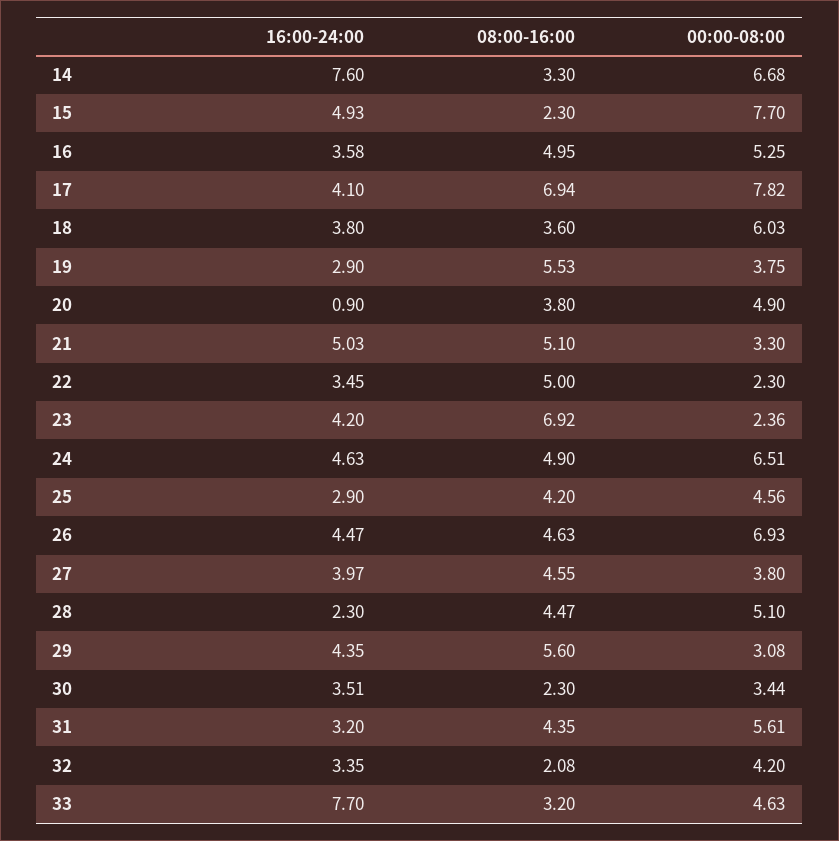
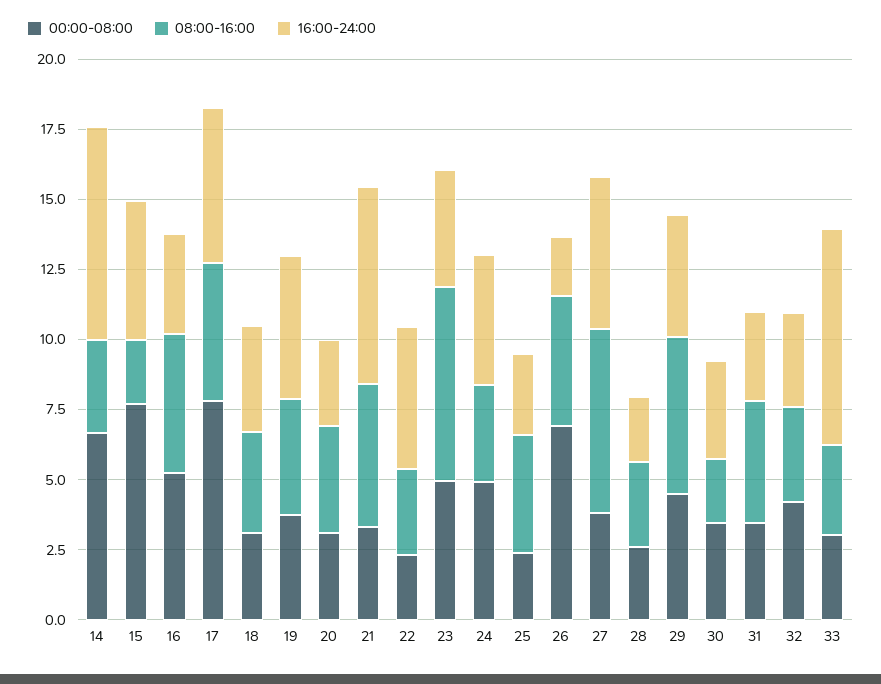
  {
    "16:00-24:00": {
      "14": 7.6,
      "15": 4.93,
      "16": 3.58,
-     "17": 4.1,
+     "17": 5.5,
      "18": 3.8,
-     "19": 2.9,
+     "19": 5,
-     "20": 0.9,
+     "20": 3,
-     "21": 5.03,
+     "21": 7,
-     "22": 3.45,
+     "22": 5,
      "23": 4.2,
      "24": 4.63,
      "25": 2.9,
-     "26": 4.47,
+     "26": 2,
-     "27": 3.97,
+     "27": 5.5,
      "28": 2.3,
      "29": 4.35,
      "30": 3.51,
      "31": 3.2,
      "32": 3.35,
      "33": 7.7
    },
    "08:00-16:00": {
      "14": 3.3,
      "15": 2.3,
      "16": 4.95,
-     "17": 6.94,
+     "17": 5,
      "18": 3.6,
-     "19": 5.53,
+     "19": 4,
      "20": 3.8,
      "21": 5.1,
-     "22": 5,
+     "22": 3,
      "23": 6.92,
-     "24": 4.9,
+     "24": 3.5,
      "25": 4.2,
      "26": 4.63,
-     "27": 4.55,
+     "27": 6.5,
-     "28": 4.47,
+     "28": 3,
      "29": 5.6,
      "30": 2.3,
      "31": 4.35,
-     "32": 2.08,
+     "32": 3.5,
      "33": 3.2
    },
    "00:00-08:00": {
      "14": 6.68,
      "15": 7.7,
      "16": 5.25,
      "17": 7.82,
-     "18": 6.03,
+     "18": 3,
      "19": 3.75,
-     "20": 4.9,
+     "20": 3,
      "21": 3.3,
      "22": 2.3,
-     "23": 2.36,
+     "23": 5,
-     "24": 6.51,
+     "24": 5,
-     "25": 4.56,
+     "25": 2.5,
      "26": 6.93,
      "27": 3.8,
-     "28": 5.1,
+     "28": 2.5,
-     "29": 3.08,
+     "29": 4.5,
      "30": 3.44,
-     "31": 5.61,
+     "31": 3.5,
      "32": 4.2,
-     "33": 4.63
+     "33": 3
    }
  }

